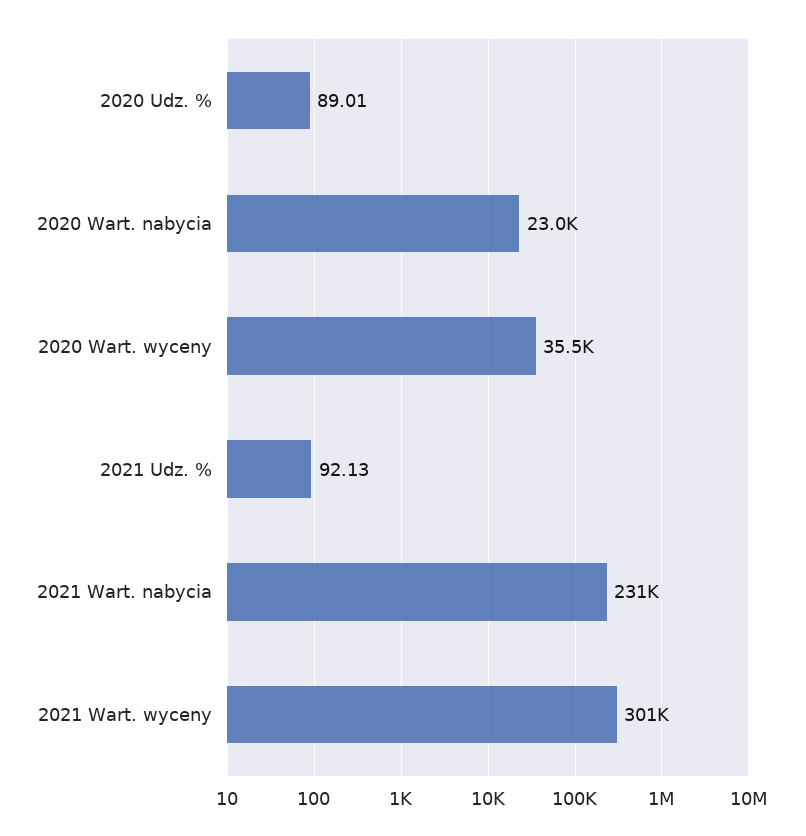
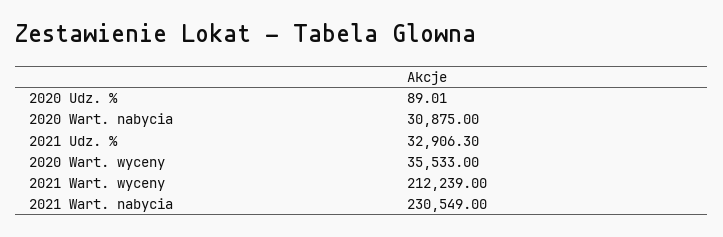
  {
    "2020 Udz. %": 89.01,
-   "2020 Wart. nabycia": 23000,
+   "2020 Wart. nabycia": 30875,
    "2020 Wart. wyceny": 35533,
-   "2021 Udz. %": 92.13,
+   "2021 Udz. %": 32906.3,
    "2021 Wart. nabycia": 230549,
-   "2021 Wart. wyceny": 301000
+   "2021 Wart. wyceny": 212239
  }

